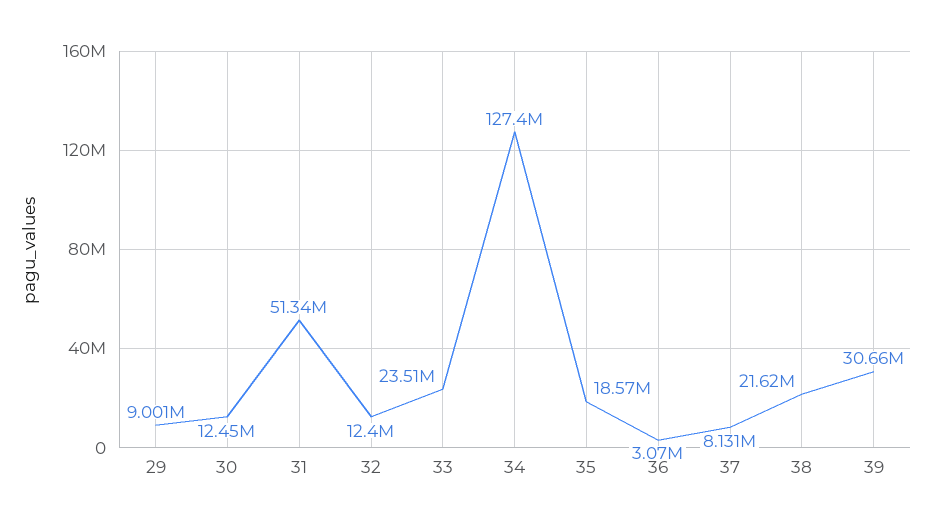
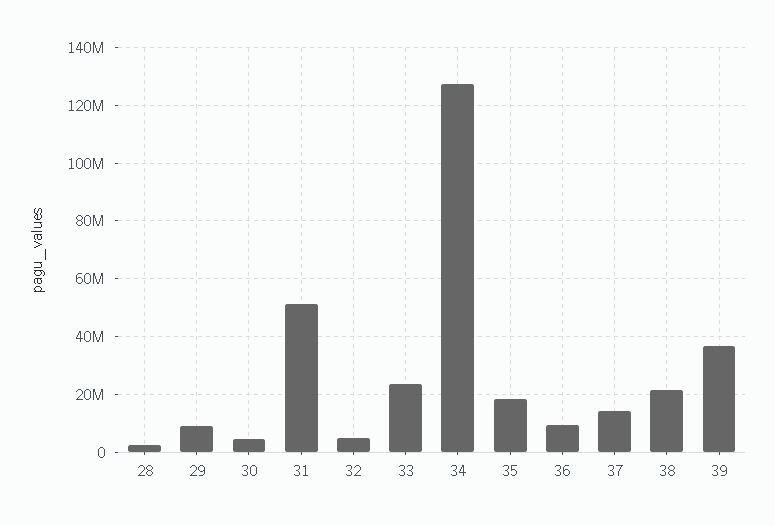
  {
    "29": 9001000,
-   "30": 12450000,
+   "30": 5000000,
    "31": 51340000,
-   "32": 12400000,
+   "32": 5000000,
    "33": 23510000,
    "34": 127400000,
    "35": 18570000,
-   "36": 3070000,
+   "36": 10000000,
-   "37": 8131000,
+   "37": 15000000,
    "38": 21620000,
-   "39": 30660000
+   "39": 37500000,
+   "28": 2500000
  }

